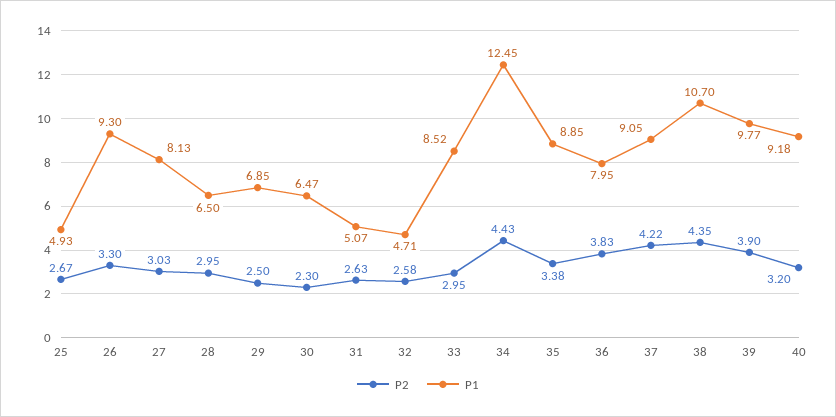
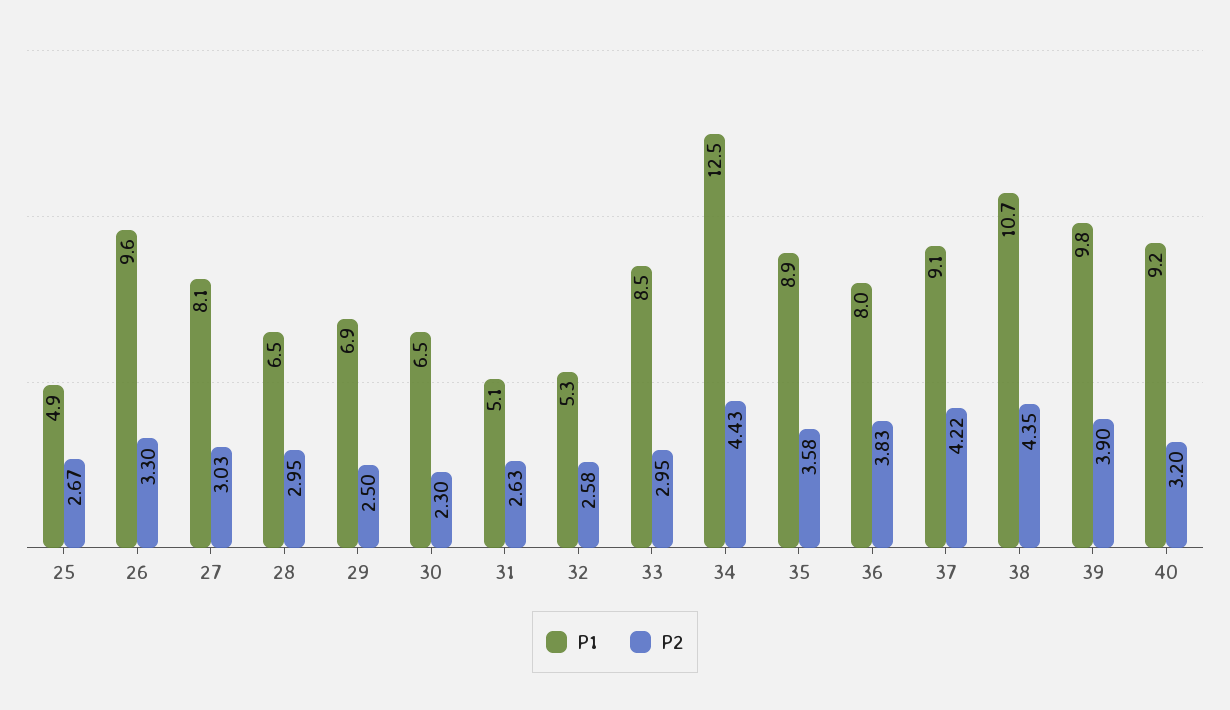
  {
    "P2": {
      "25": 2.67,
      "26": 3.3,
      "27": 3.03,
      "28": 2.95,
      "29": 2.5,
      "30": 2.3,
      "31": 2.63,
      "32": 2.58,
      "33": 2.95,
      "34": 4.43,
-     "35": 3.38,
+     "35": 3.58,
      "36": 3.83,
      "37": 4.22,
      "38": 4.35,
      "39": 3.9,
      "40": 3.2
    },
    "P1": {
      "25": 4.93,
-     "26": 9.3,
+     "26": 9.6,
      "27": 8.13,
      "28": 6.5,
      "29": 6.85,
      "30": 6.47,
      "31": 5.07,
-     "32": 4.71,
+     "32": 5.3,
      "33": 8.52,
      "34": 12.45,
      "35": 8.85,
      "36": 7.95,
      "37": 9.05,
      "38": 10.7,
      "39": 9.77,
      "40": 9.18
    }
  }

